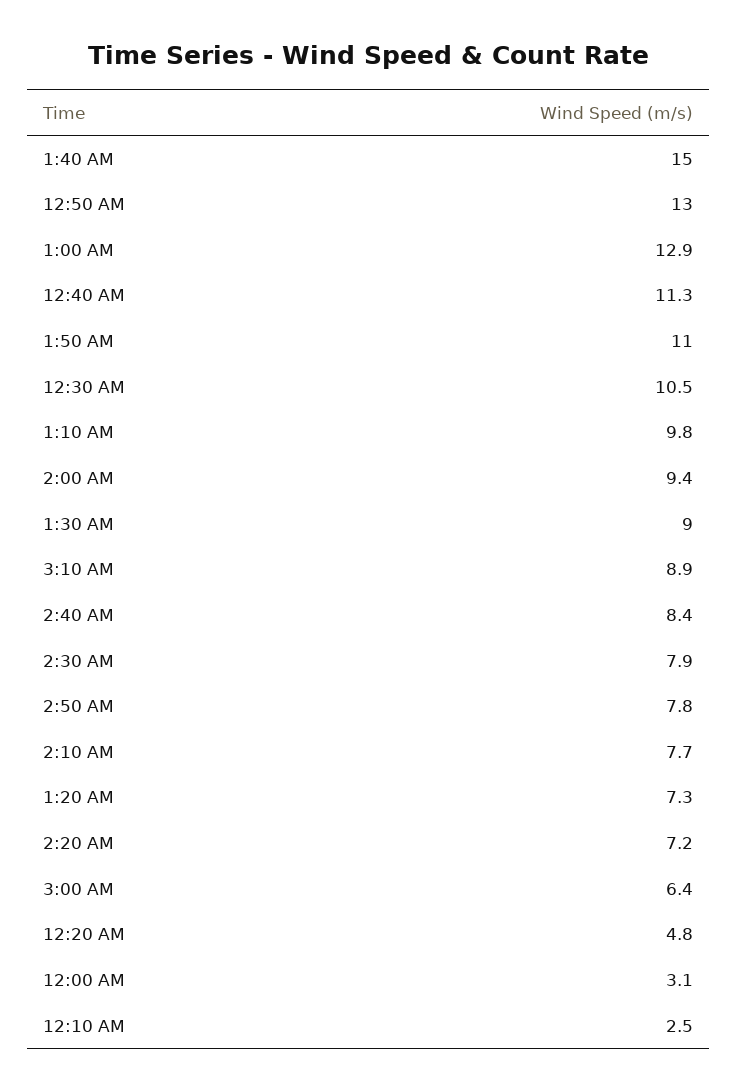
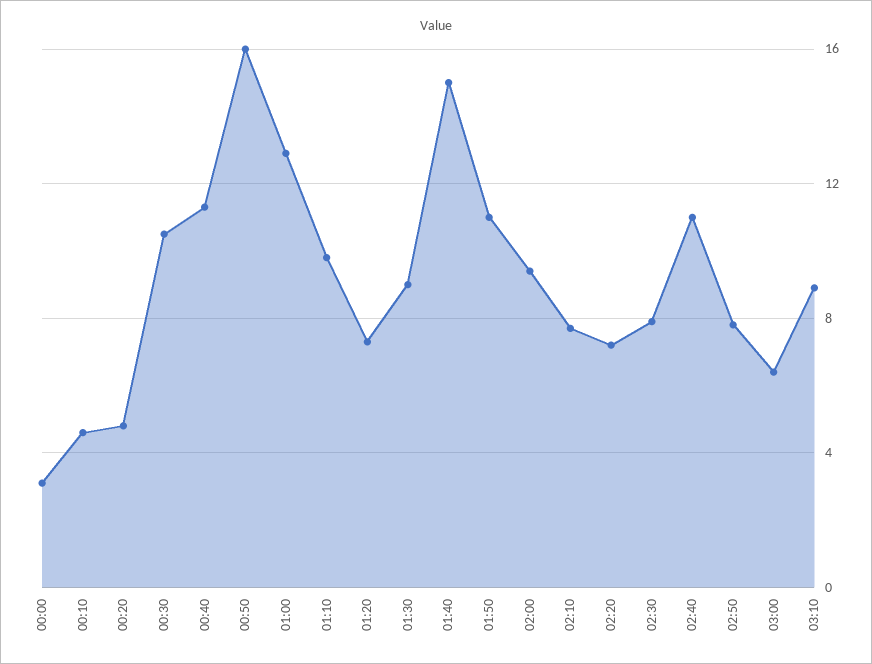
  {
    "1:40 AM": 15,
-   "12:50 AM": 13,
+   "12:50 AM": 16,
    "1:00 AM": 12.9,
    "12:40 AM": 11.3,
    "1:50 AM": 11,
    "12:30 AM": 10.5,
    "1:10 AM": 9.8,
    "2:00 AM": 9.4,
    "1:30 AM": 9,
    "3:10 AM": 8.9,
-   "2:40 AM": 8.4,
+   "2:40 AM": 11,
    "2:30 AM": 7.9,
    "2:50 AM": 7.8,
    "2:10 AM": 7.7,
    "1:20 AM": 7.3,
    "2:20 AM": 7.2,
    "3:00 AM": 6.4,
    "12:20 AM": 4.8,
    "12:00 AM": 3.1,
-   "12:10 AM": 2.5
+   "12:10 AM": 4.5
  }

